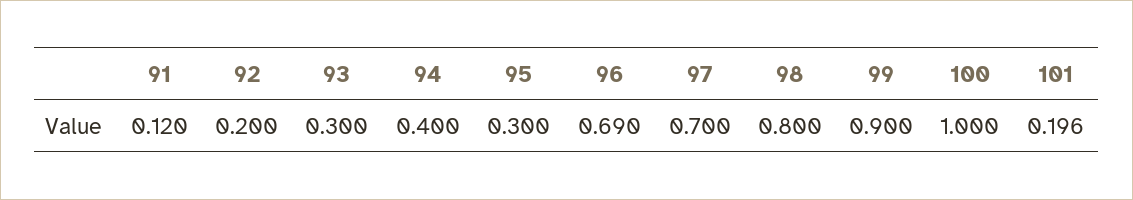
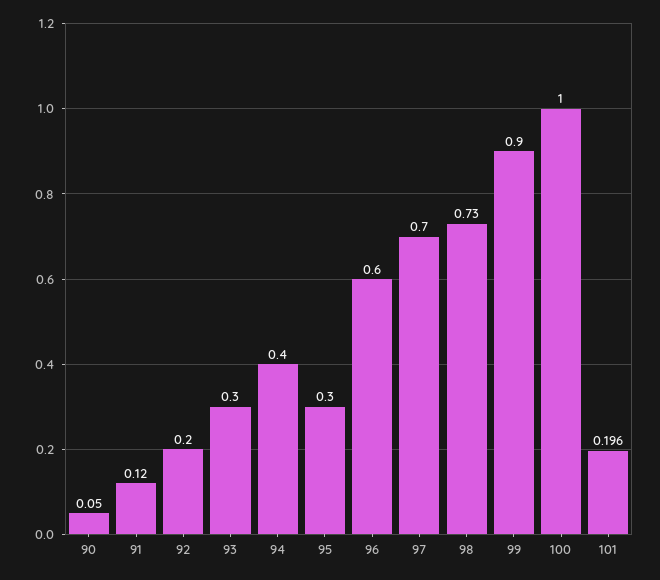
  {
    "91": 0.12,
    "92": 0.2,
    "93": 0.3,
    "94": 0.4,
    "95": 0.3,
-   "96": 0.69,
+   "96": 0.6,
    "97": 0.7,
-   "98": 0.8,
+   "98": 0.73,
    "99": 0.9,
    "100": 1,
-   "101": 0.196
+   "101": 0.196,
+   "90": 0.05
  }

